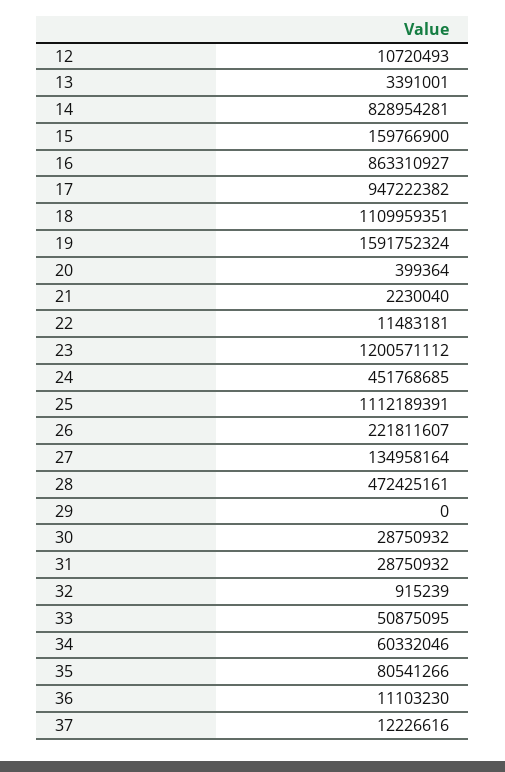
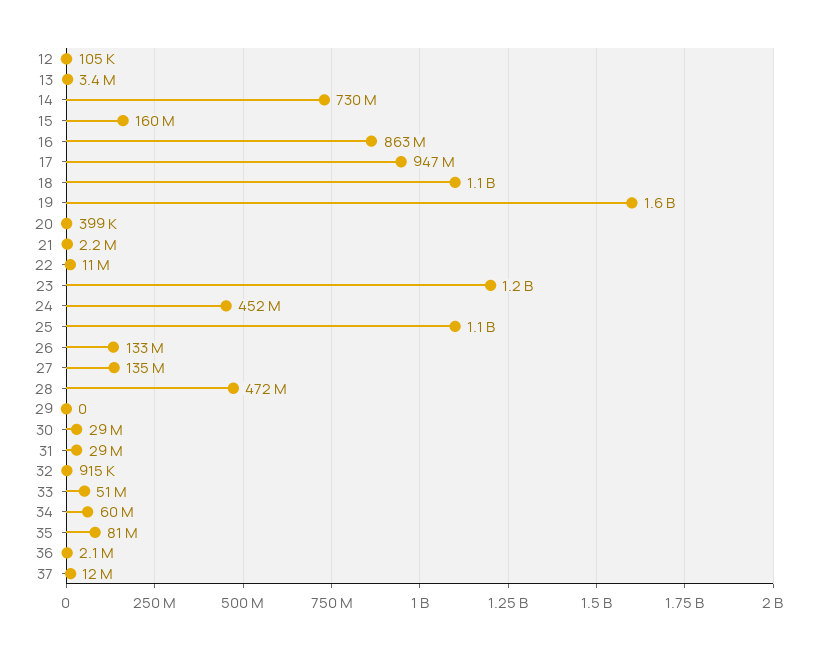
  {
-   "12": 10720493,
+   "12": 105000,
    "13": 3391001,
-   "14": 828954281,
+   "14": 730000000,
    "15": 159766900,
    "16": 863310927,
    "17": 947222382,
    "18": 1109959351,
    "19": 1591752324,
    "20": 399364,
    "21": 2230040,
    "22": 11483181,
    "23": 1200571112,
    "24": 451768685,
    "25": 1112189391,
-   "26": 221811607,
+   "26": 133000000,
    "27": 134958164,
    "28": 472425161,
    "29": 0,
    "30": 28750932,
    "31": 28750932,
    "32": 915239,
    "33": 50875095,
    "34": 60332046,
    "35": 80541266,
-   "36": 11103230,
+   "36": 2100000,
    "37": 12226616
  }

